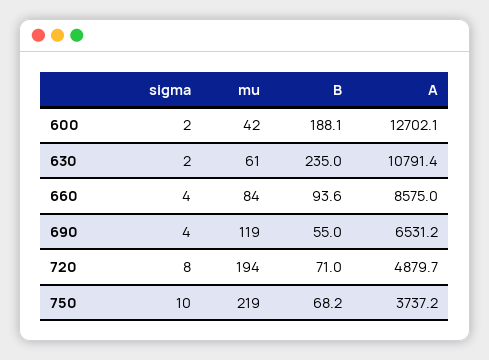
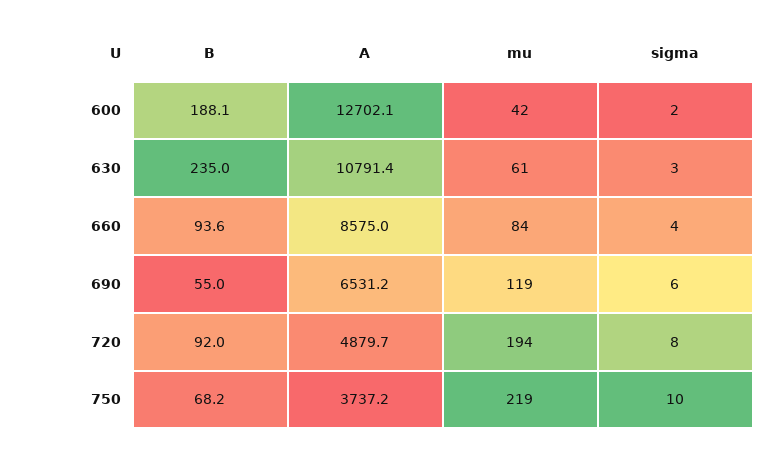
  {
    "sigma": {
      "600": 2,
-     "630": 2,
+     "630": 3,
      "660": 4,
-     "690": 4,
+     "690": 6,
      "720": 8,
      "750": 10
    },
    "mu": {
      "600": 42,
      "630": 61,
      "660": 84,
      "690": 119,
      "720": 194,
      "750": 219
    },
    "B": {
      "600": 188.1,
      "630": 235,
      "660": 93.6,
      "690": 55,
-     "720": 71,
+     "720": 92,
      "750": 68.2
    },
    "A": {
      "600": 12702.1,
      "630": 10791.4,
      "660": 8575,
      "690": 6531.2,
      "720": 4879.7,
      "750": 3737.2
    }
  }

